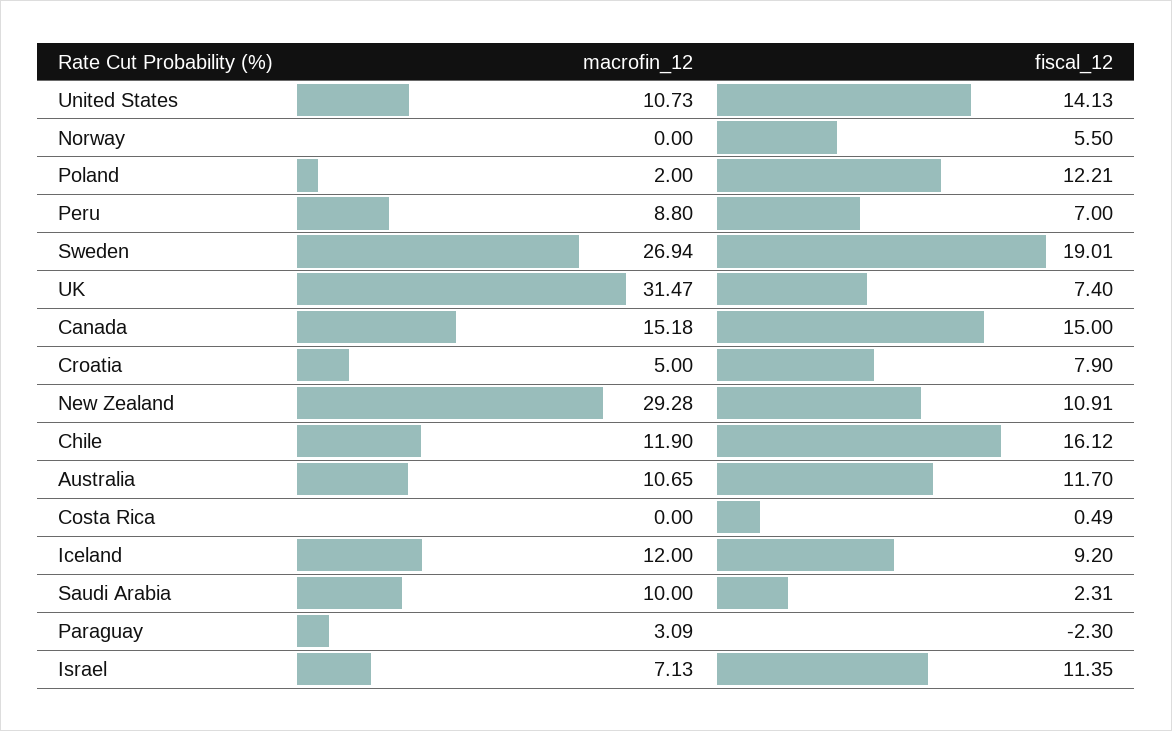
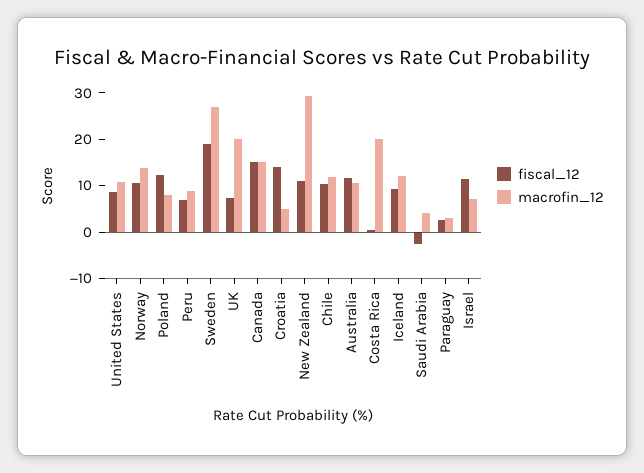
  {
    "macrofin_12": {
      "United States": 10.73,
-     "Norway": 0,
+     "Norway": 14,
-     "Poland": 2,
+     "Poland": 8,
      "Peru": 8.8,
      "Sweden": 26.94,
-     "UK": 31.47,
+     "UK": 20,
      "Canada": 15.18,
      "Croatia": 5,
      "New Zealand": 29.28,
      "Chile": 11.9,
      "Australia": 10.65,
-     "Costa Rica": 0,
+     "Costa Rica": 20,
      "Iceland": 12,
-     "Saudi Arabia": 10,
+     "Saudi Arabia": 4,
      "Paraguay": 3.09,
      "Israel": 7.13
    },
    "fiscal_12": {
-     "United States": 14.13,
+     "United States": 8,
-     "Norway": 5.5,
+     "Norway": 10,
      "Poland": 12.21,
      "Peru": 7,
      "Sweden": 19.01,
      "UK": 7.4,
      "Canada": 15,
-     "Croatia": 7.9,
+     "Croatia": 14,
      "New Zealand": 10.91,
-     "Chile": 16.12,
+     "Chile": 10,
      "Australia": 11.7,
      "Costa Rica": 0.49,
      "Iceland": 9.2,
-     "Saudi Arabia": 2.31,
+     "Saudi Arabia": -2,
-     "Paraguay": -2.3,
+     "Paraguay": 2,
      "Israel": 11.35
    }
  }

